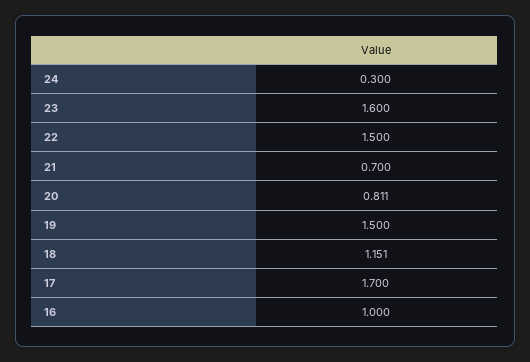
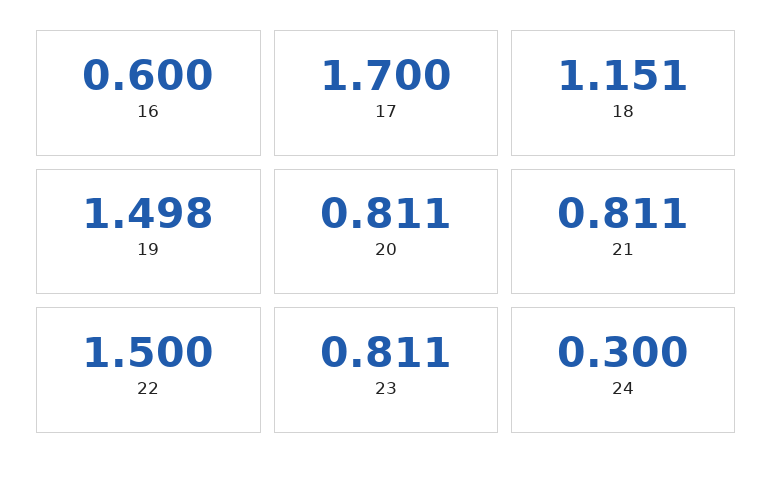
  {
    "24": 0.3,
-   "23": 1.6,
+   "23": 0.811,
    "22": 1.5,
-   "21": 0.7,
+   "21": 0.811,
    "20": 0.811,
-   "19": 1.5,
+   "19": 1.498,
    "18": 1.151,
    "17": 1.7,
-   "16": 1
+   "16": 0.6
  }

